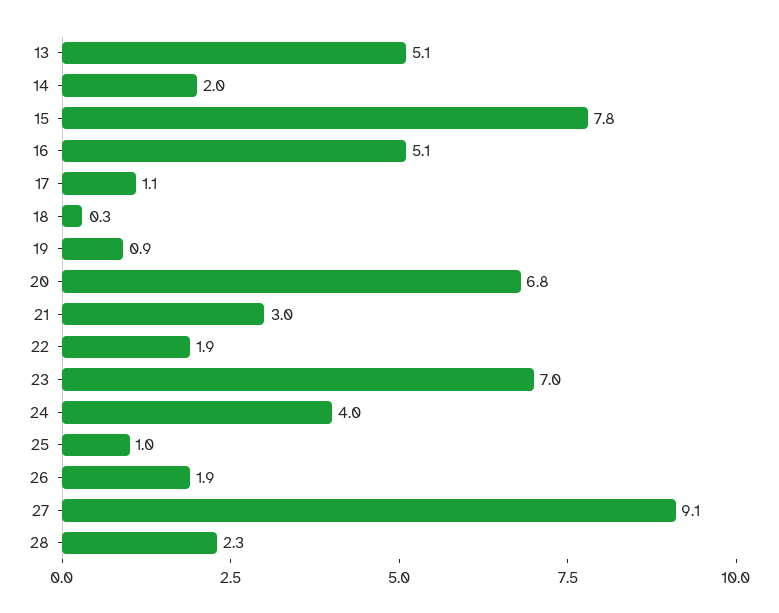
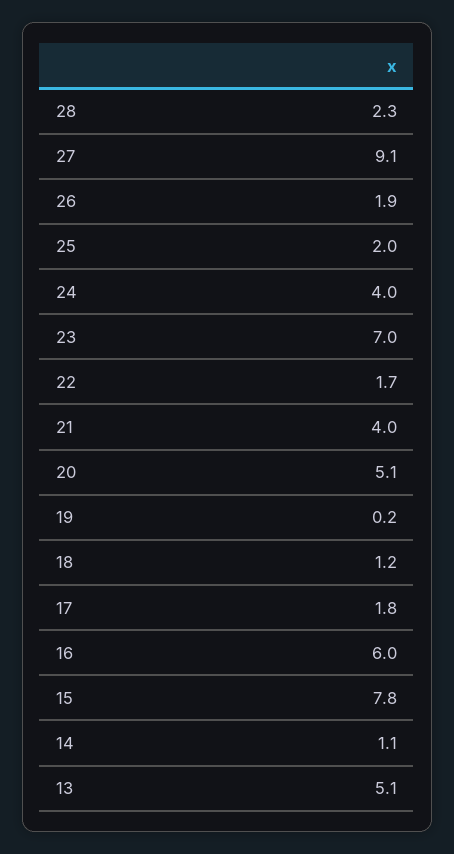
  {
    "13": 5.1,
-   "14": 2,
+   "14": 1.1,
    "15": 7.8,
-   "16": 5.1,
+   "16": 6,
-   "17": 1.1,
+   "17": 1.8,
-   "18": 0.3,
+   "18": 1.2,
-   "19": 0.9,
+   "19": 0.2,
-   "20": 6.8,
+   "20": 5.1,
-   "21": 3,
+   "21": 4,
-   "22": 1.9,
+   "22": 1.7,
    "23": 7,
    "24": 4,
-   "25": 1,
+   "25": 2,
    "26": 1.9,
    "27": 9.1,
    "28": 2.3
  }

